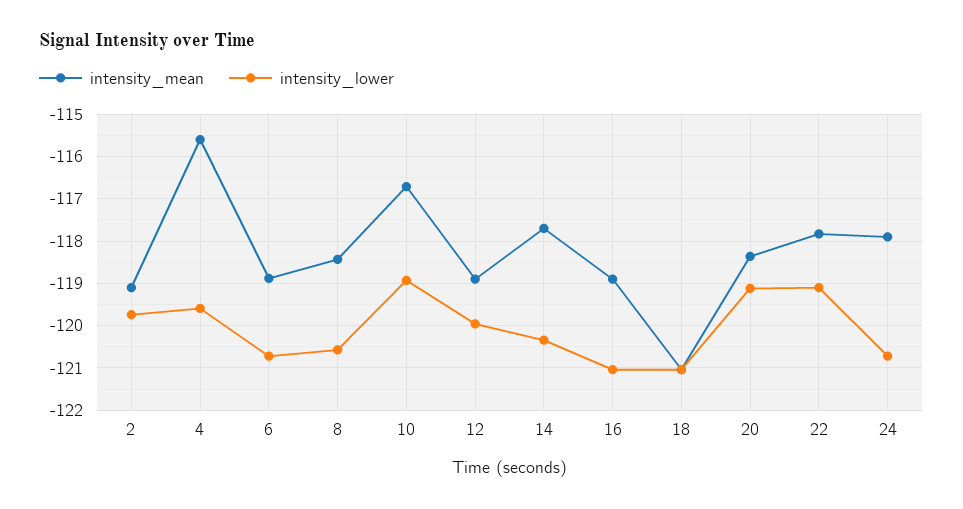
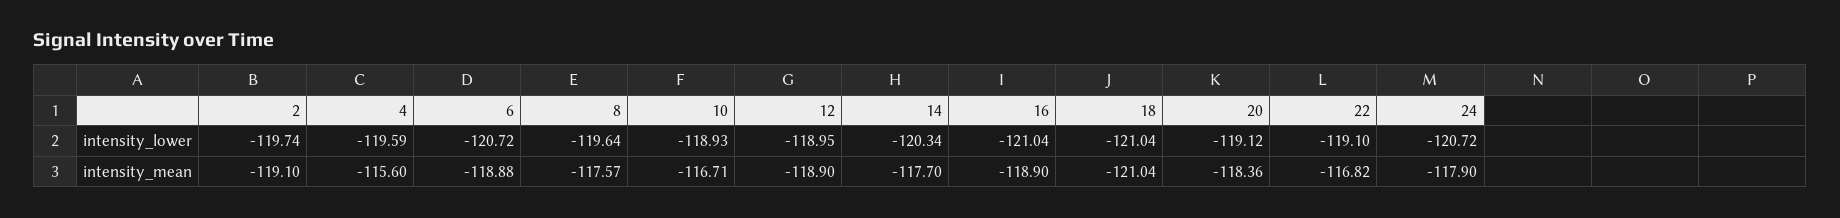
  {
    "intensity_mean": {
      "2": -119.1,
      "4": -115.6,
      "6": -118.88,
-     "8": -118.4,
+     "8": -117.57,
      "10": -116.71,
      "12": -118.9,
      "14": -117.7,
      "16": -118.9,
      "18": -121.04,
      "20": -118.36,
-     "22": -117.8,
+     "22": -116.82,
      "24": -117.9
    },
    "intensity_lower": {
      "2": -119.74,
      "4": -119.59,
      "6": -120.72,
-     "8": -120.6,
+     "8": -119.64,
      "10": -118.93,
-     "12": -120,
+     "12": -118.95,
      "14": -120.34,
      "16": -121.04,
      "18": -121.04,
      "20": -119.12,
      "22": -119.1,
      "24": -120.72
    }
  }

